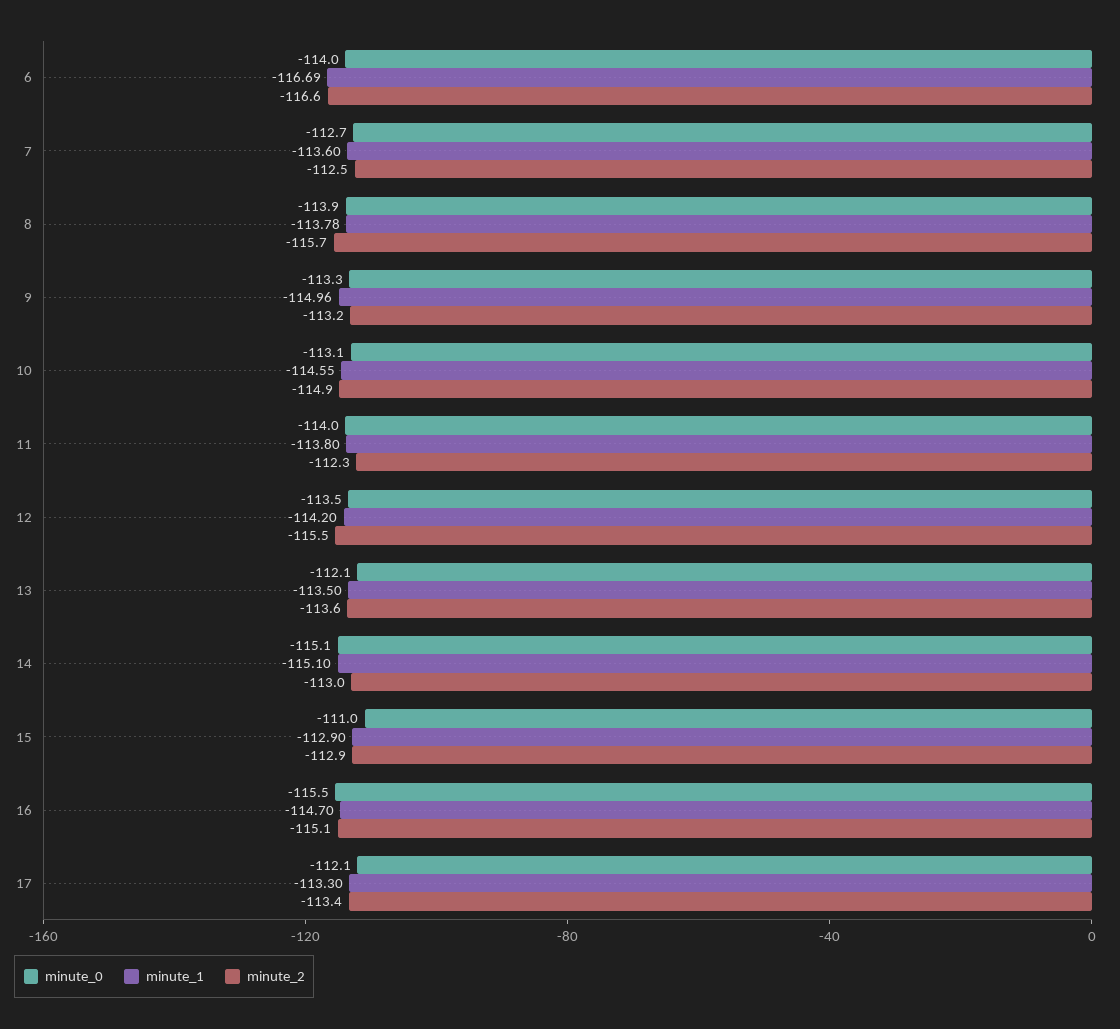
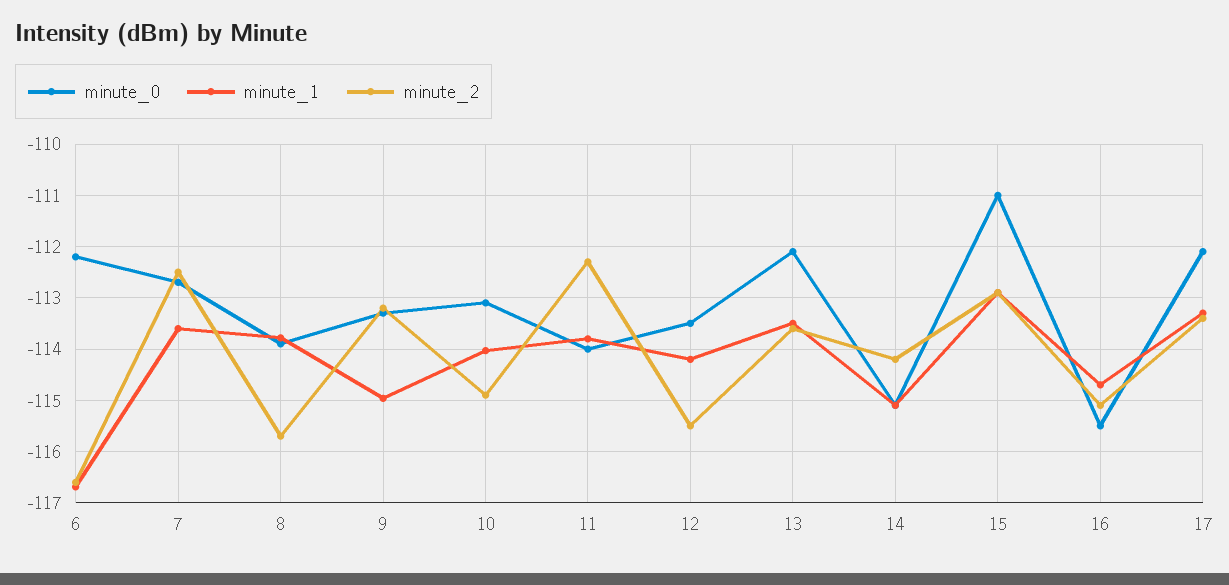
  {
    "minute_0": {
-     "6": -114,
+     "6": -112.2,
      "7": -112.7,
      "8": -113.9,
      "9": -113.3,
      "10": -113.1,
      "11": -114,
      "12": -113.5,
      "13": -112.1,
      "14": -115.1,
      "15": -111,
      "16": -115.5,
      "17": -112.1
    },
    "minute_1": {
      "6": -116.69,
      "7": -113.6,
      "8": -113.78,
      "9": -114.96,
-     "10": -114.55,
+     "10": -114,
      "11": -113.8,
      "12": -114.2,
      "13": -113.5,
      "14": -115.1,
      "15": -112.9,
      "16": -114.7,
      "17": -113.3
    },
    "minute_2": {
      "6": -116.6,
      "7": -112.5,
      "8": -115.7,
      "9": -113.2,
      "10": -114.9,
      "11": -112.3,
      "12": -115.5,
      "13": -113.6,
-     "14": -113,
+     "14": -114.2,
      "15": -112.9,
      "16": -115.1,
      "17": -113.4
    }
  }

